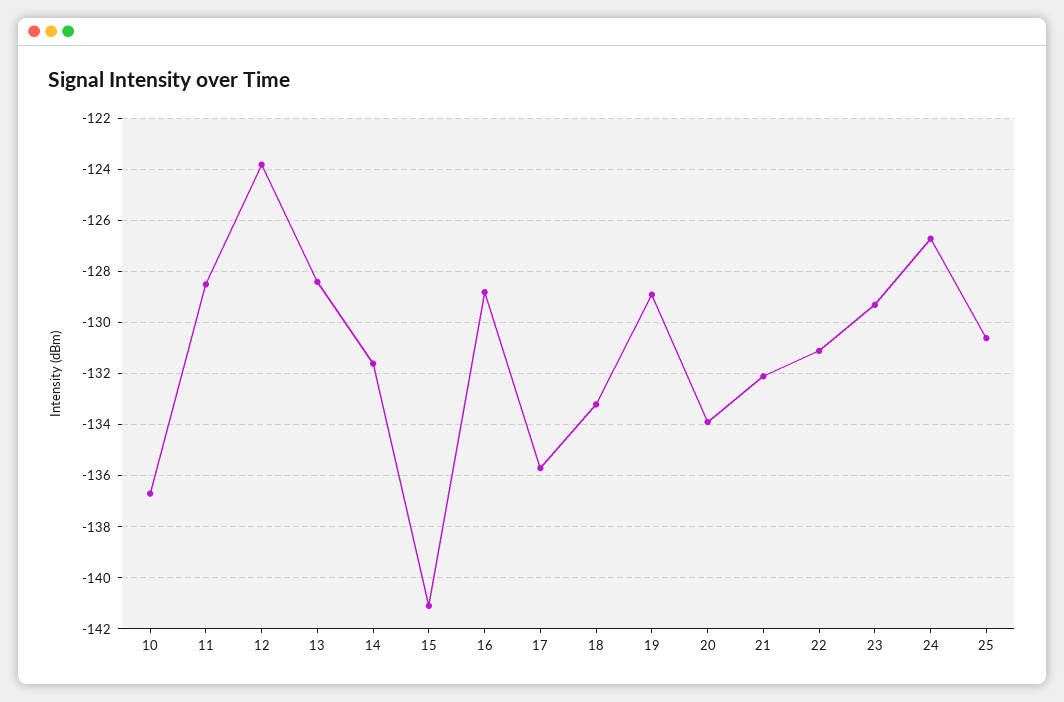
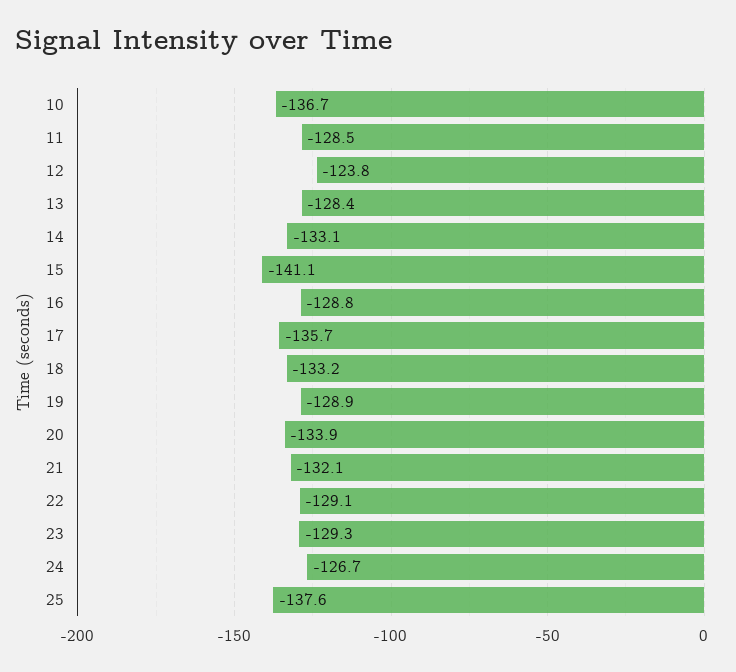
  {
    "10": -136.7,
    "11": -128.5,
    "12": -123.8,
    "13": -128.4,
-   "14": -131.5,
+   "14": -133.1,
    "15": -141.1,
    "16": -128.8,
    "17": -135.7,
    "18": -133.2,
    "19": -128.9,
    "20": -133.9,
    "21": -132.1,
-   "22": -131,
+   "22": -129.1,
    "23": -129.3,
    "24": -126.7,
-   "25": -130.5
+   "25": -137.6
  }

